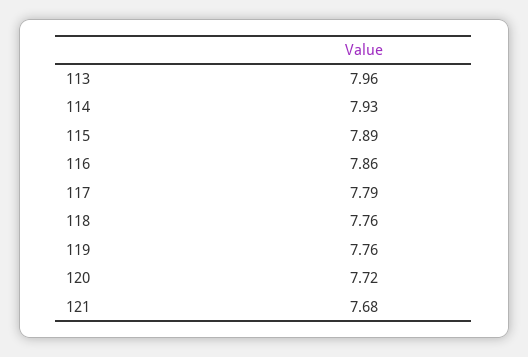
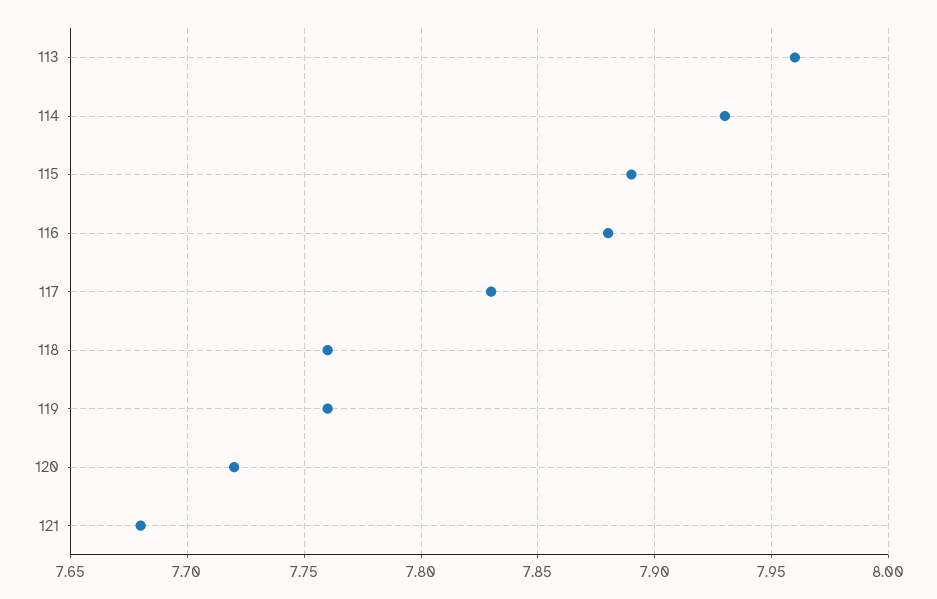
  {
    "113": 7.96,
    "114": 7.93,
    "115": 7.89,
-   "116": 7.86,
+   "116": 7.88,
-   "117": 7.79,
+   "117": 7.83,
    "118": 7.76,
    "119": 7.76,
    "120": 7.72,
    "121": 7.68
  }

